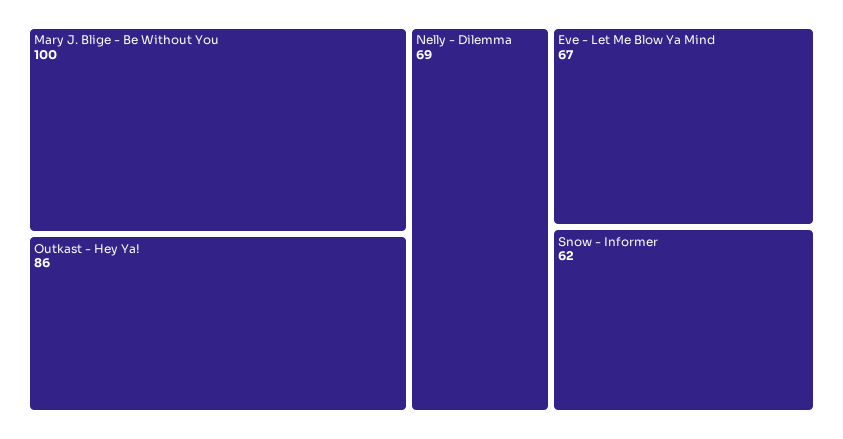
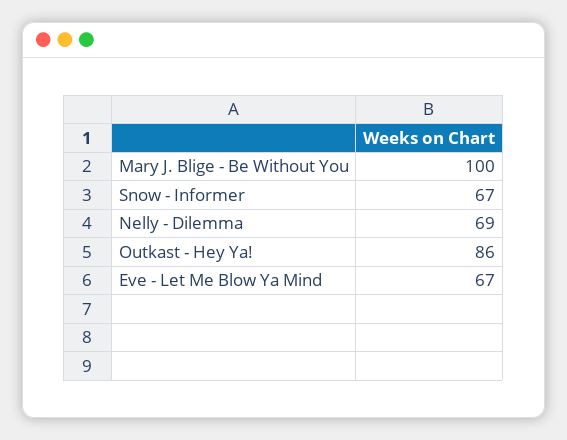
  {
    "Mary J. Blige - Be Without You": 100,
    "Outkast - Hey Ya!": 86,
    "Nelly - Dilemma": 69,
    "Eve - Let Me Blow Ya Mind": 67,
-   "Snow - Informer": 62
+   "Snow - Informer": 67
  }

